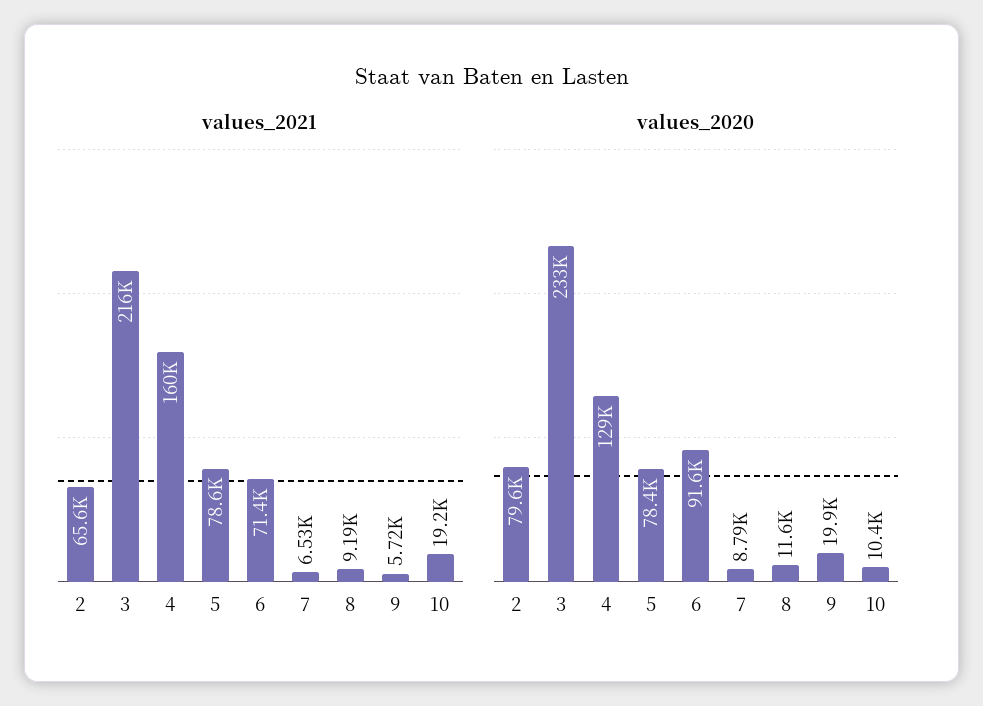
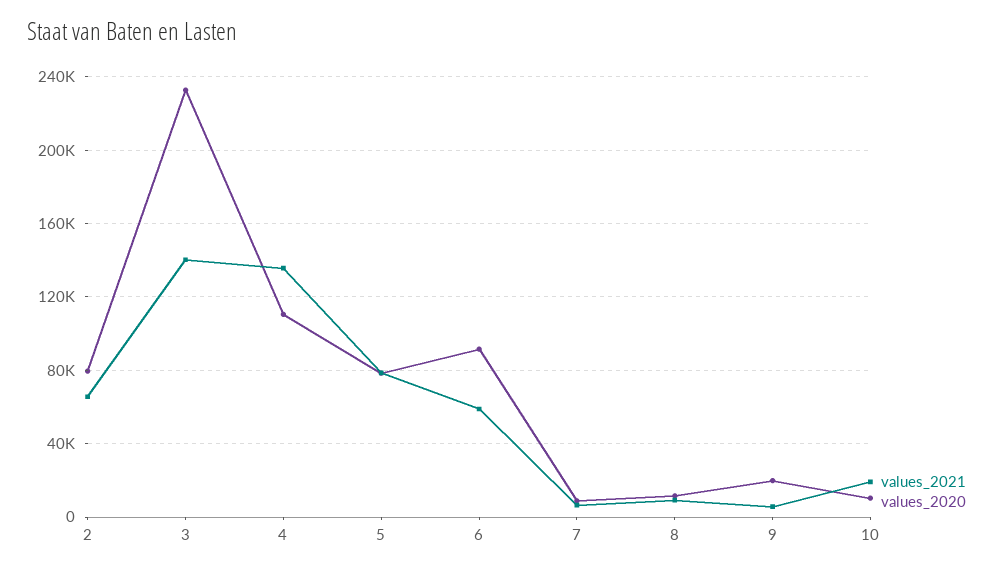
  {
    "values_2021": {
      "2": 65600,
-     "3": 216000,
+     "3": 140000,
-     "4": 160000,
+     "4": 135000,
      "5": 78600,
-     "6": 71400,
+     "6": 60000,
      "7": 6530,
      "8": 9190,
      "9": 5720,
      "10": 19200
    },
    "values_2020": {
      "2": 79600,
      "3": 233000,
-     "4": 129000,
+     "4": 110000,
      "5": 78400,
      "6": 91600,
      "7": 8790,
      "8": 11600,
      "9": 19900,
      "10": 10400
    }
  }

